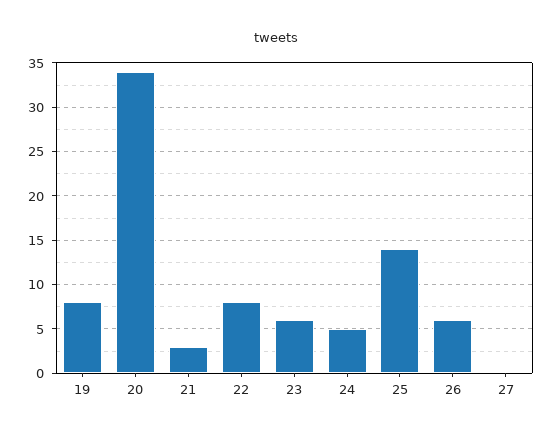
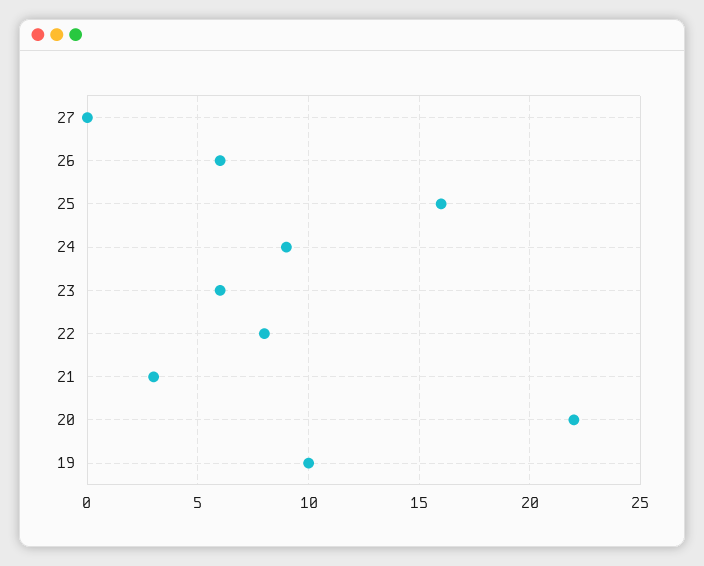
  {
-   "19": 8,
+   "19": 10,
-   "20": 34,
+   "20": 22,
    "21": 3,
    "22": 8,
    "23": 6,
-   "24": 5,
+   "24": 9,
-   "25": 14,
+   "25": 16,
    "26": 6,
    "27": 0
  }

